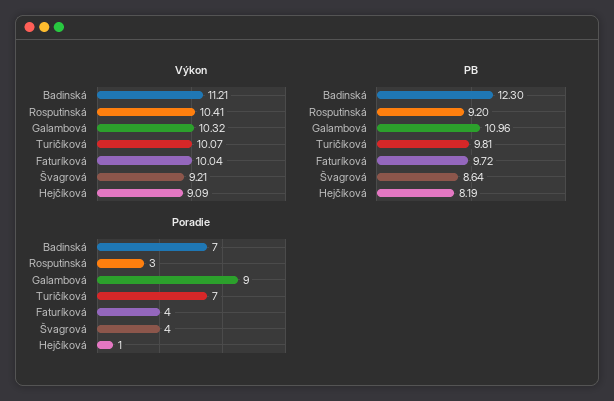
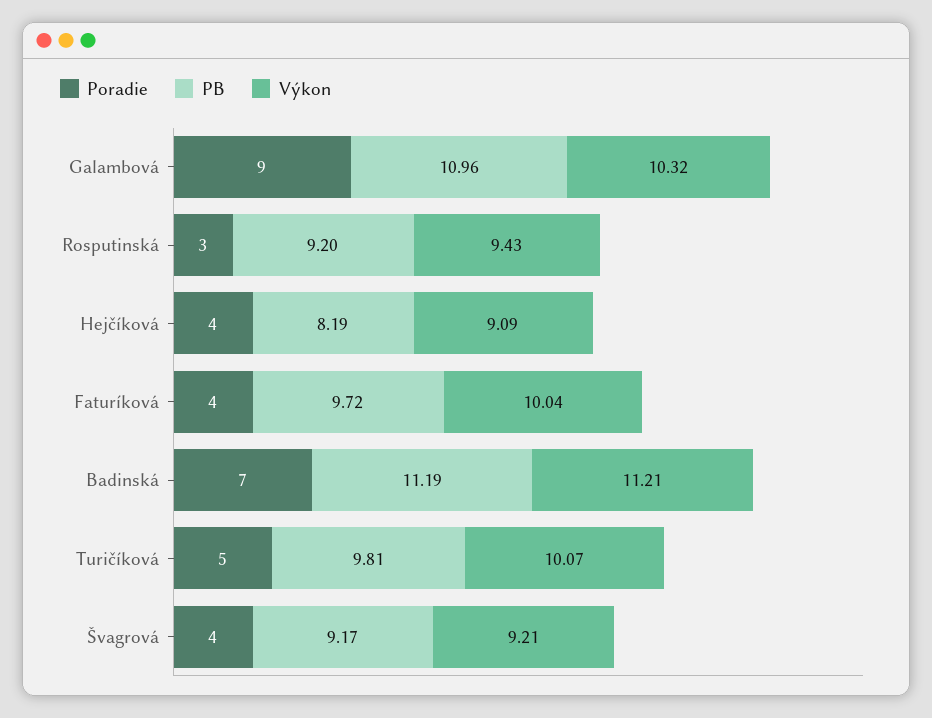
  {
    "Výkon": {
      "Badinská": 11.21,
-     "Rosputinská": 10.41,
+     "Rosputinská": 9.43,
      "Galambová": 10.32,
      "Turičíková": 10.07,
      "Faturíková": 10.04,
      "Švagrová": 9.21,
      "Hejčíková": 9.09
    },
    "PB": {
-     "Badinská": 12.3,
+     "Badinská": 11.19,
      "Rosputinská": 9.2,
      "Galambová": 10.96,
      "Turičíková": 9.81,
      "Faturíková": 9.72,
-     "Švagrová": 8.64,
+     "Švagrová": 9.17,
      "Hejčíková": 8.19
    },
    "Poradie": {
      "Badinská": 7,
      "Rosputinská": 3,
      "Galambová": 9,
-     "Turičíková": 7,
+     "Turičíková": 5,
      "Faturíková": 4,
      "Švagrová": 4,
-     "Hejčíková": 1
+     "Hejčíková": 4
    }
  }

